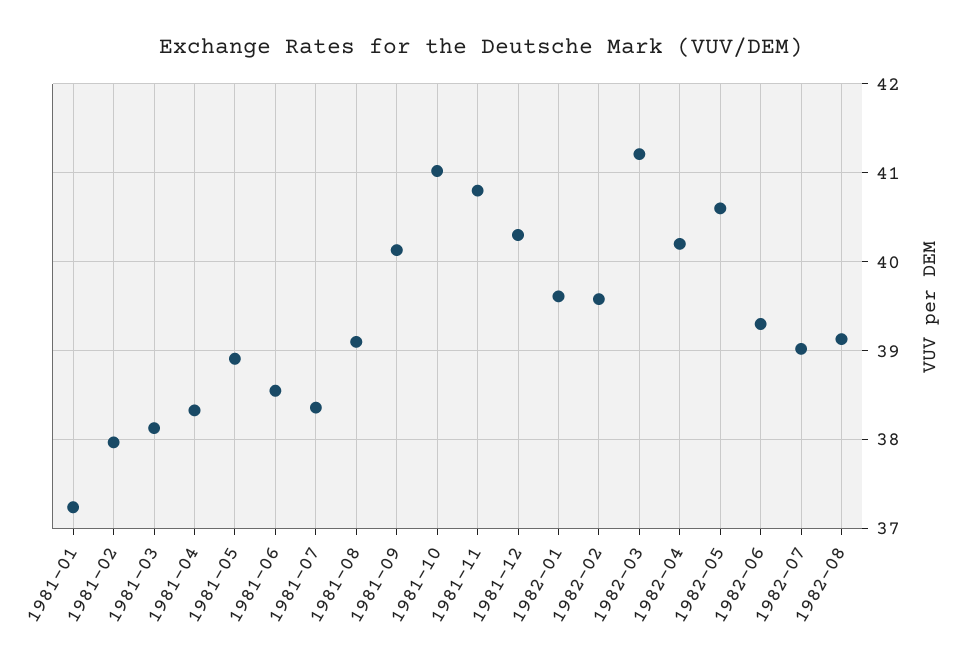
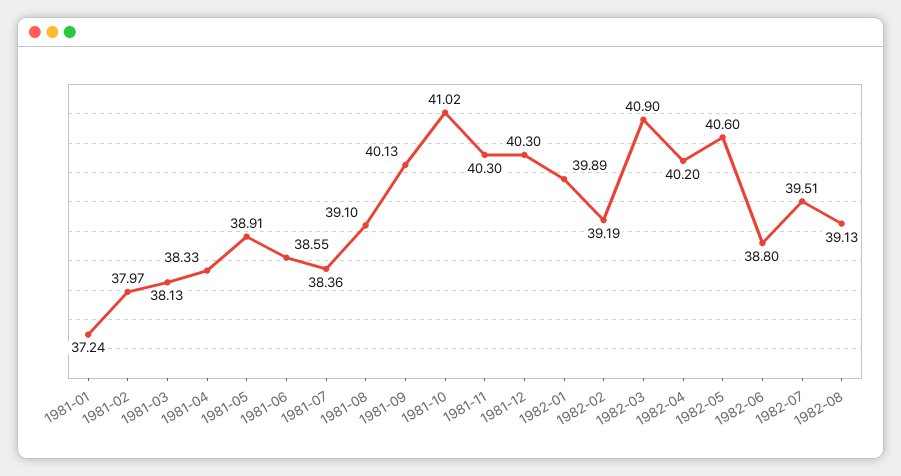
  {
    "1981-01": 37.24,
    "1981-02": 37.97,
    "1981-03": 38.13,
    "1981-04": 38.33,
    "1981-05": 38.91,
    "1981-06": 38.55,
    "1981-07": 38.36,
    "1981-08": 39.1,
    "1981-09": 40.13,
    "1981-10": 41.02,
-   "1981-11": 40.8,
+   "1981-11": 40.3,
    "1981-12": 40.3,
-   "1982-01": 39.6,
+   "1982-01": 39.89,
-   "1982-02": 39.6,
+   "1982-02": 39.19,
-   "1982-03": 41.2,
+   "1982-03": 40.9,
    "1982-04": 40.2,
    "1982-05": 40.6,
-   "1982-06": 39.3,
+   "1982-06": 38.8,
-   "1982-07": 39,
+   "1982-07": 39.51,
    "1982-08": 39.13
  }

